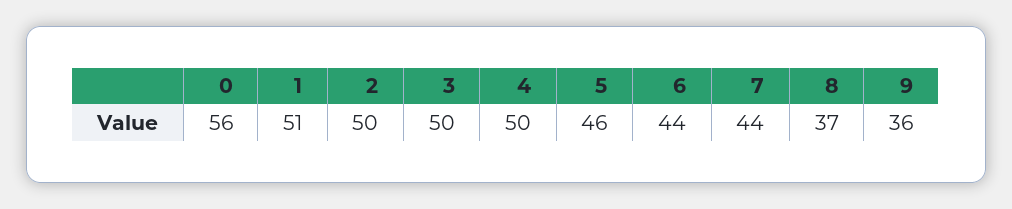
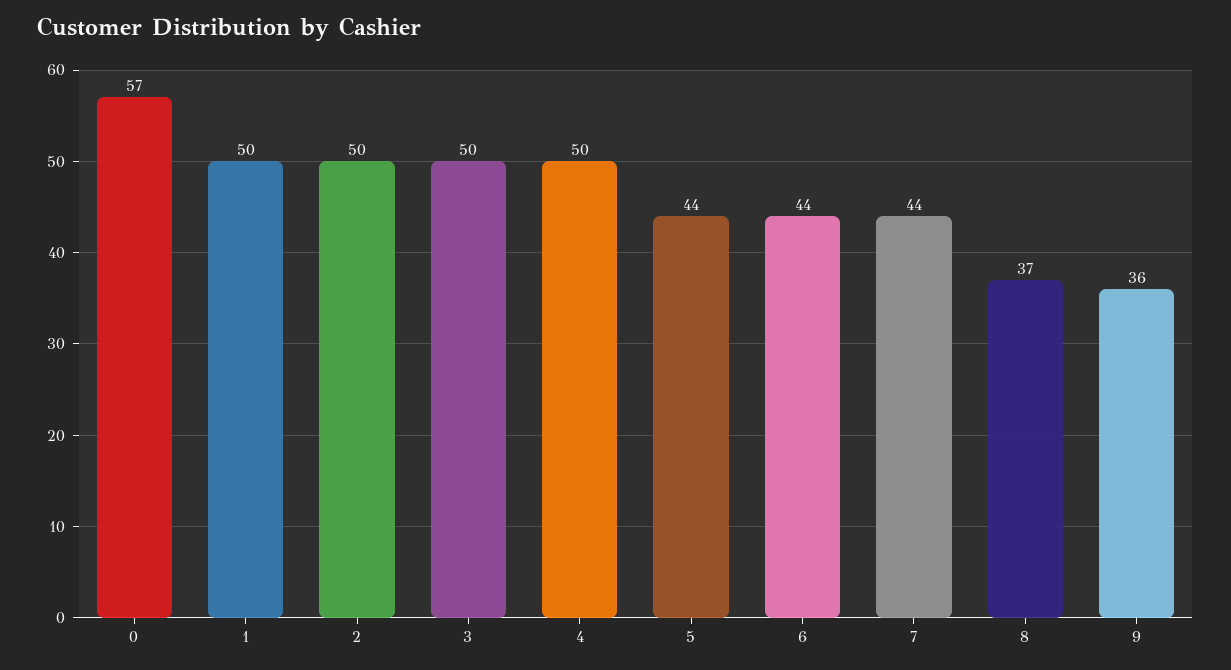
  {
-   "0": 56,
+   "0": 57,
-   "1": 51,
+   "1": 50,
    "2": 50,
    "3": 50,
    "4": 50,
-   "5": 46,
+   "5": 44,
    "6": 44,
    "7": 44,
    "8": 37,
    "9": 36
  }

